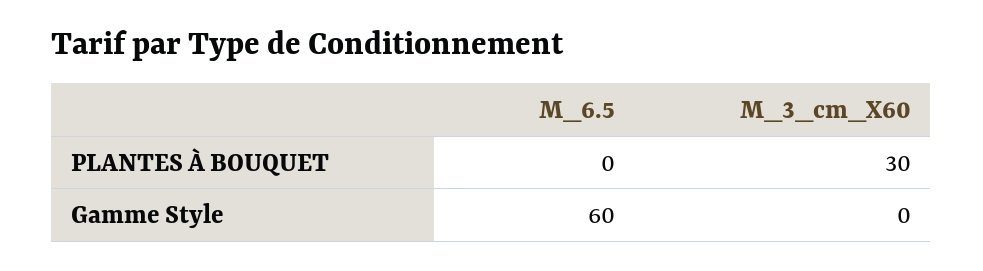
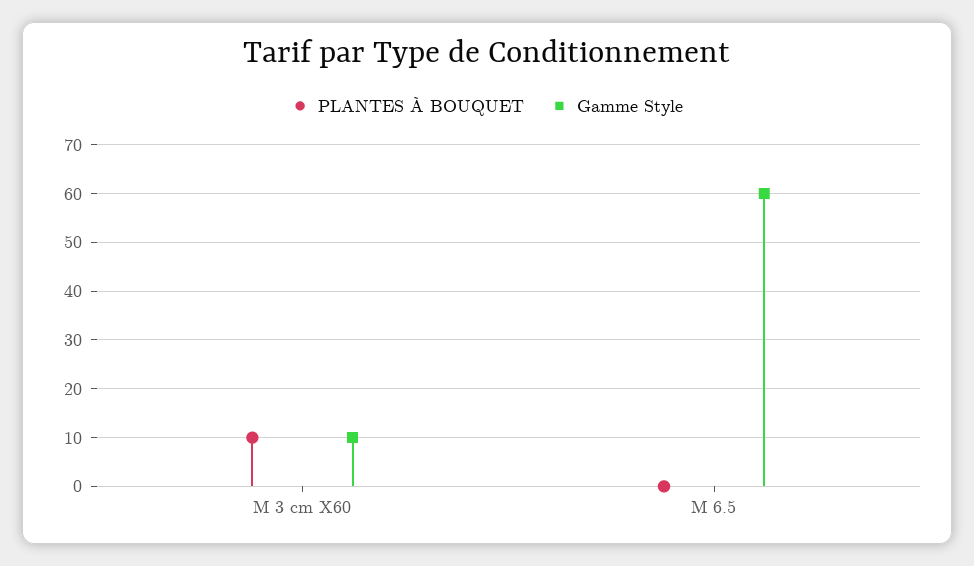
  {
    "PLANTES À BOUQUET": {
      "M_6.5": 0,
-     "M_3_cm_X60": 30
+     "M_3_cm_X60": 10
    },
    "Gamme Style": {
      "M_6.5": 60,
-     "M_3_cm_X60": 0
+     "M_3_cm_X60": 10
    }
  }

